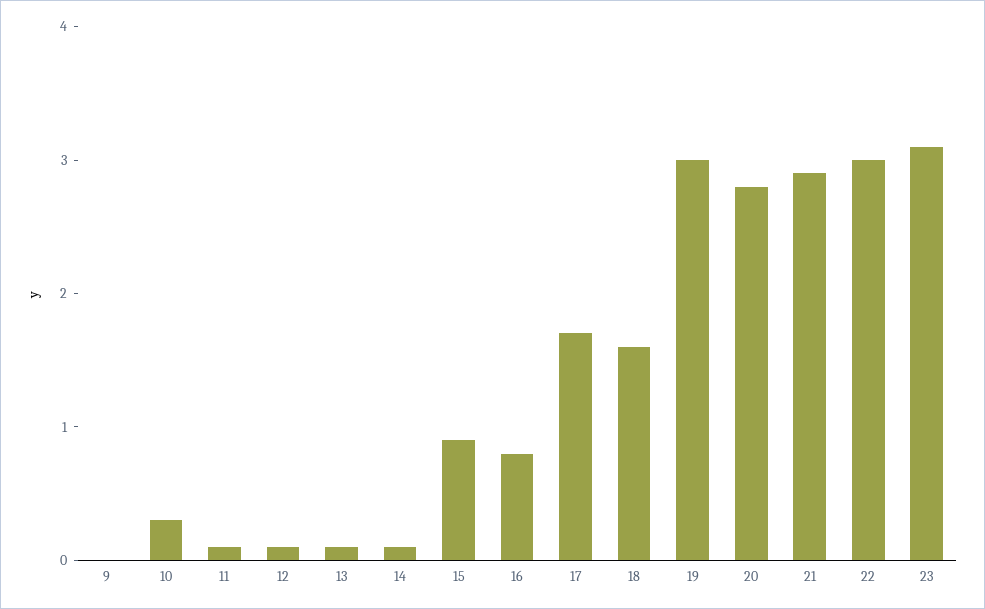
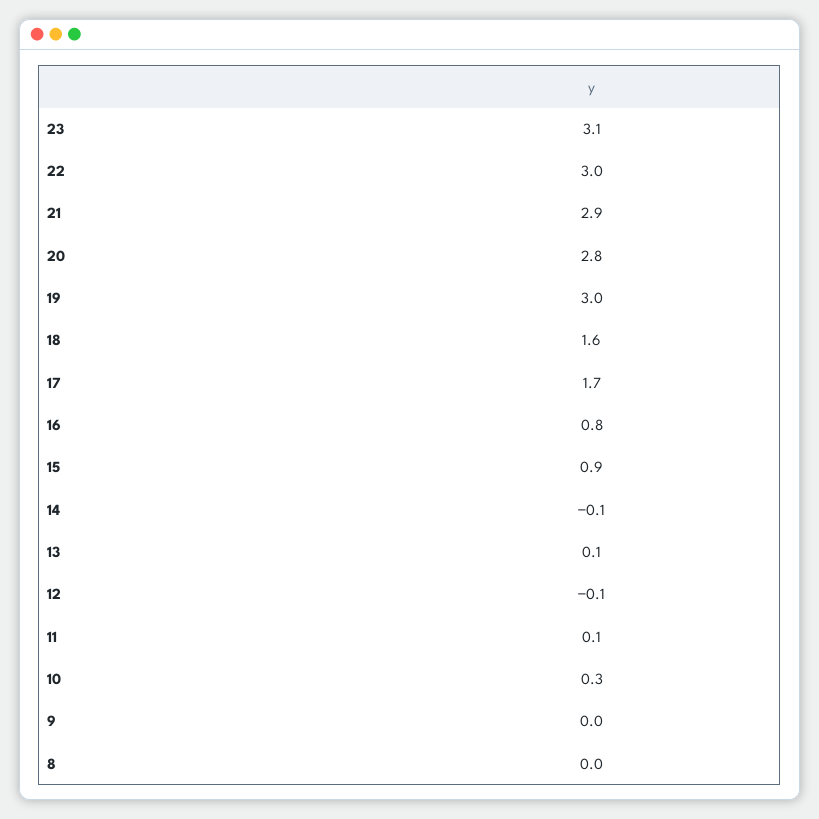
  {
    "9": 0,
    "10": 0.3,
    "11": 0.1,
-   "12": 0.1,
+   "12": -0.1,
    "13": 0.1,
-   "14": 0.1,
+   "14": -0.1,
    "15": 0.9,
    "16": 0.8,
    "17": 1.7,
    "18": 1.6,
    "19": 3,
    "20": 2.8,
    "21": 2.9,
    "22": 3,
-   "23": 3.1
+   "23": 3.1,
+   "8": 0
  }

